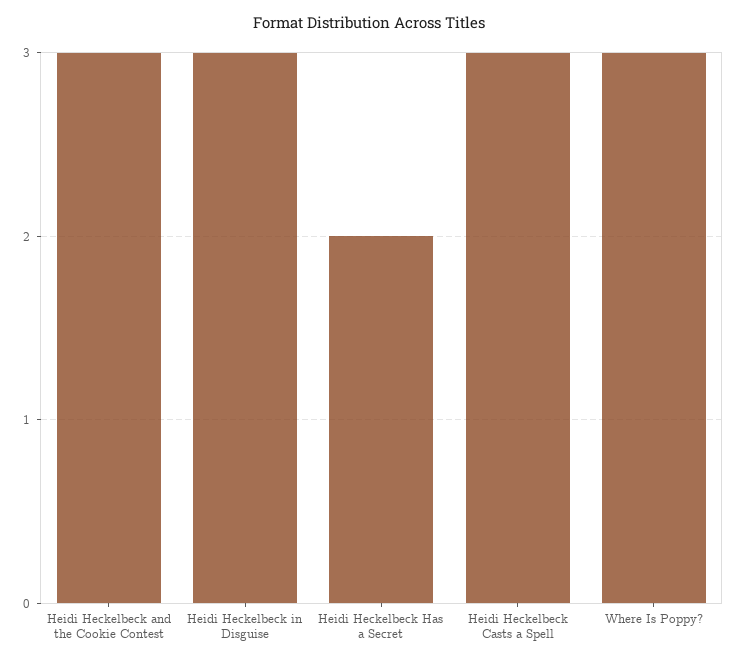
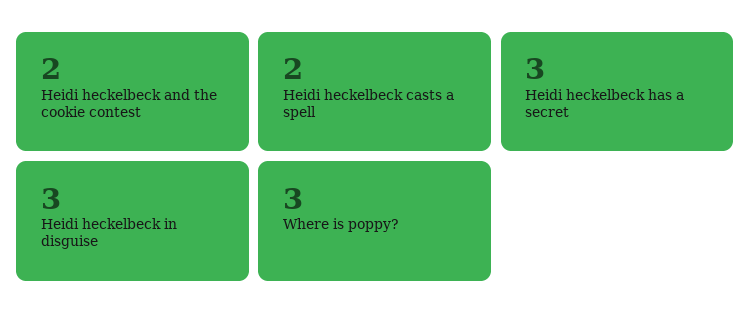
  {
-   "Heidi Heckelbeck and the Cookie Contest": 3,
+   "Heidi Heckelbeck and the Cookie Contest": 2,
    "Heidi Heckelbeck in Disguise": 3,
-   "Heidi Heckelbeck Has a Secret": 2,
+   "Heidi Heckelbeck Has a Secret": 3,
-   "Heidi Heckelbeck Casts a Spell": 3,
+   "Heidi Heckelbeck Casts a Spell": 2,
    "Where Is Poppy?": 3
  }

